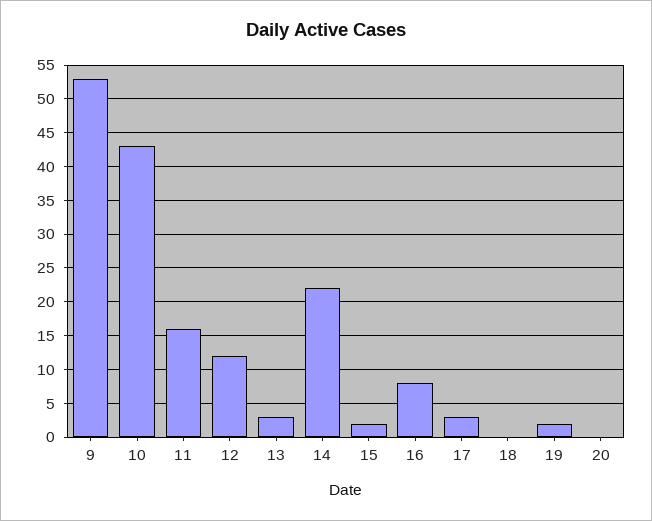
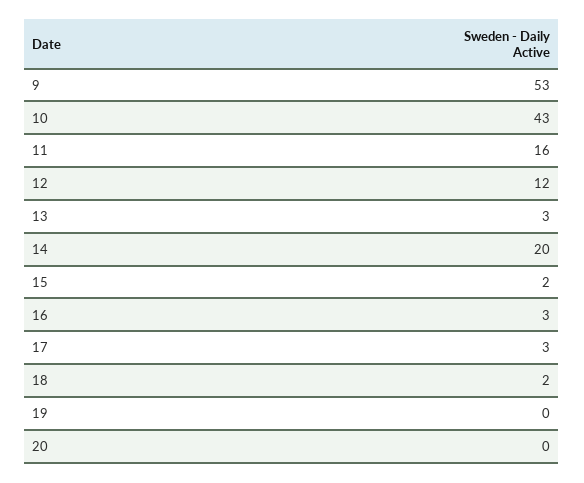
  {
    "9": 53,
    "10": 43,
    "11": 16,
    "12": 12,
    "13": 3,
-   "14": 22,
+   "14": 20,
    "15": 2,
-   "16": 8,
+   "16": 3,
    "17": 3,
-   "18": 0,
+   "18": 2,
-   "19": 2,
+   "19": 0,
    "20": 0
  }

